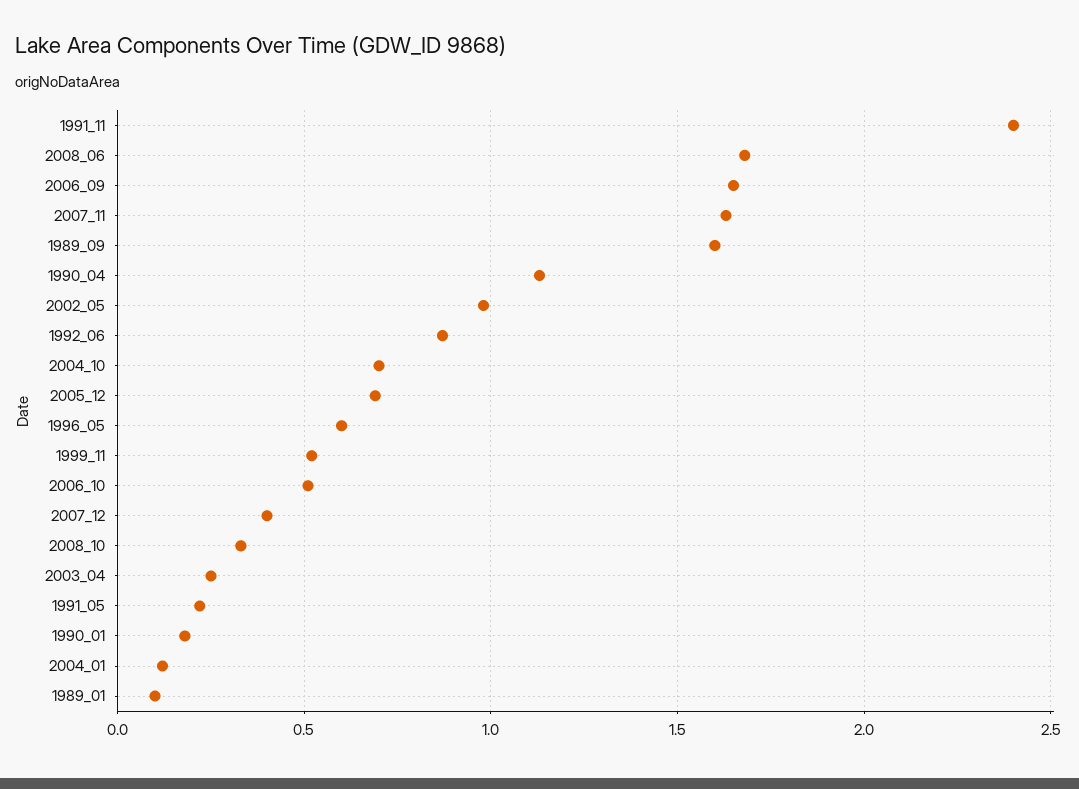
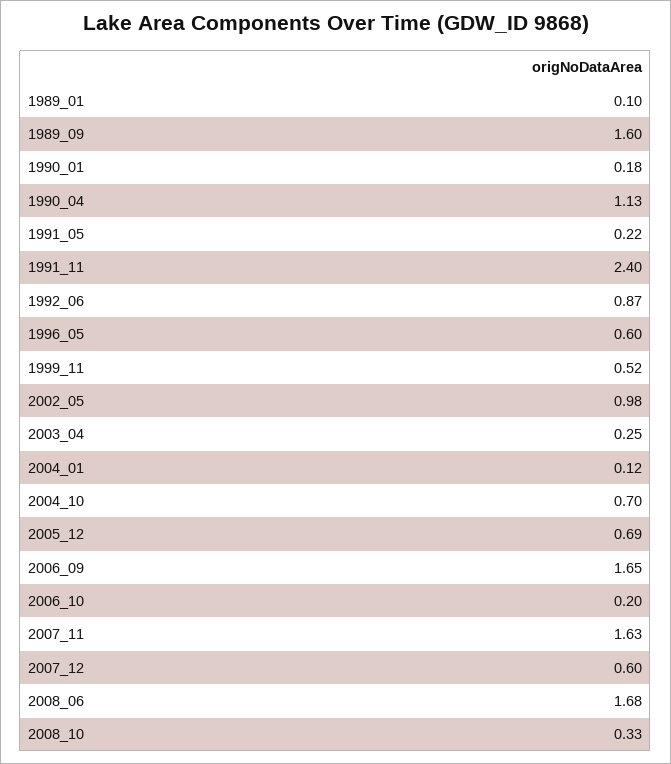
  {
    "1991_11": 2.4,
    "2008_06": 1.68,
    "2006_09": 1.65,
    "2007_11": 1.63,
    "1989_09": 1.6,
    "1990_04": 1.13,
    "2002_05": 0.98,
    "1992_06": 0.87,
    "2004_10": 0.7,
    "2005_12": 0.69,
    "1996_05": 0.6,
    "1999_11": 0.52,
-   "2006_10": 0.5,
+   "2006_10": 0.2,
-   "2007_12": 0.4,
+   "2007_12": 0.6,
    "2008_10": 0.33,
    "2003_04": 0.25,
    "1991_05": 0.22,
    "1990_01": 0.18,
    "2004_01": 0.12,
    "1989_01": 0.1
  }

